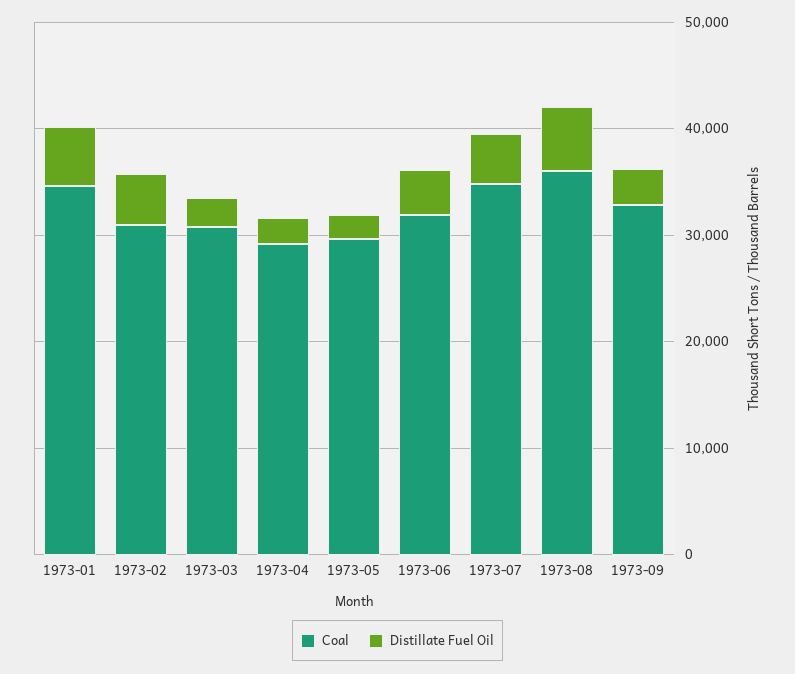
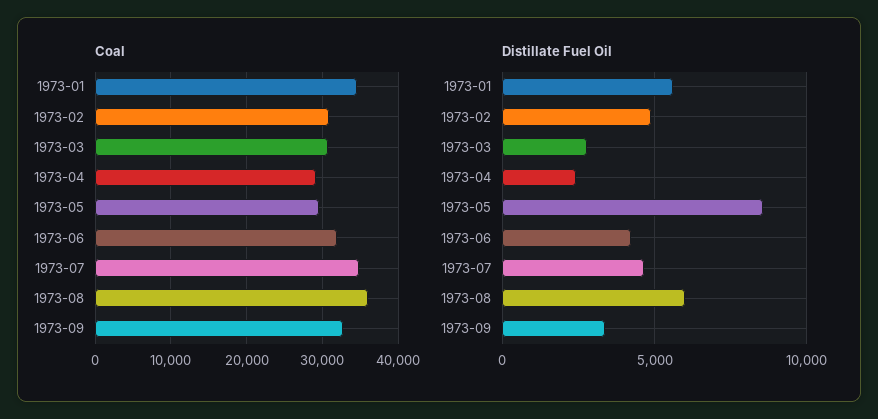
  {
    "Coal": {
      "1973-01": 35000,
      "1973-02": 31000,
      "1973-03": 31000,
      "1973-04": 29000,
      "1973-05": 30000,
      "1973-06": 32000,
      "1973-07": 35000,
      "1973-08": 36000,
      "1973-09": 33000
    },
    "Distillate Fuel Oil": {
      "1973-01": 5500,
      "1973-02": 5000,
      "1973-03": 3000,
      "1973-04": 2500,
-     "1973-05": 2000,
+     "1973-05": 8500,
      "1973-06": 4000,
      "1973-07": 4500,
      "1973-08": 6000,
      "1973-09": 3500
    }
  }

